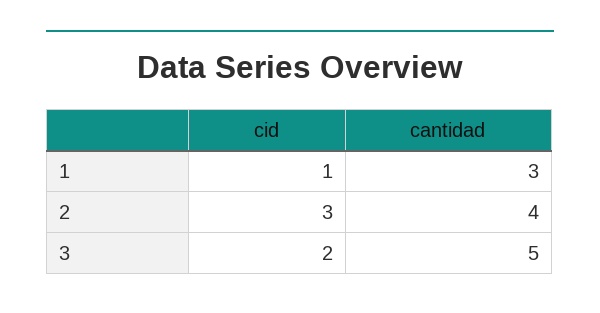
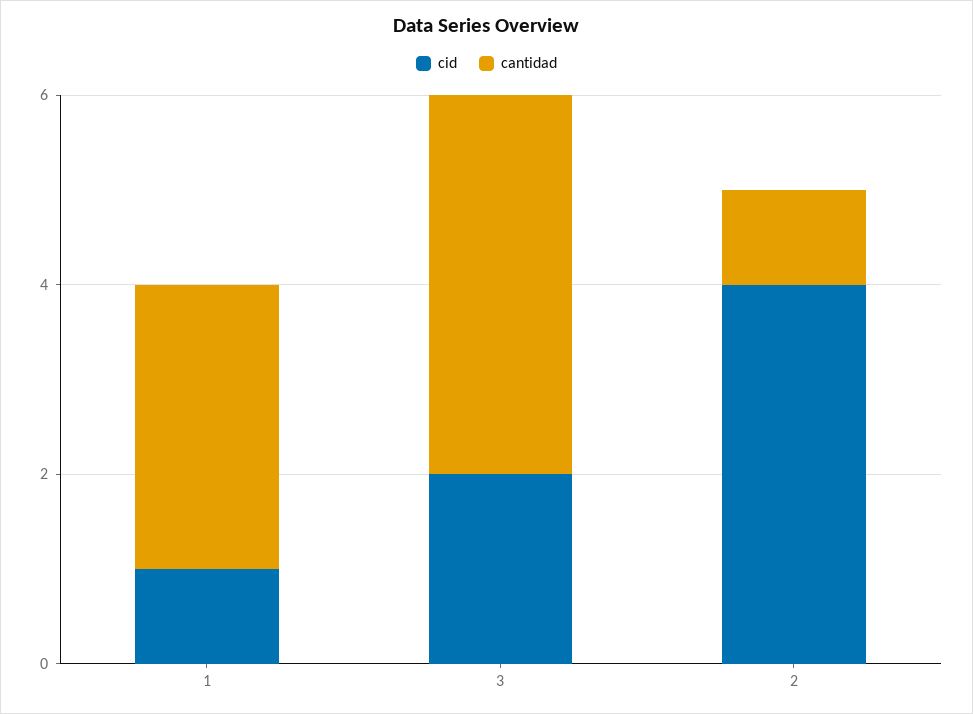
  {
    "cid": {
      "1": 1,
-     "2": 3,
+     "2": 4,
      "3": 2
    },
    "cantidad": {
      "1": 3,
-     "2": 4,
+     "2": 1,
-     "3": 5
+     "3": 4
    }
  }

